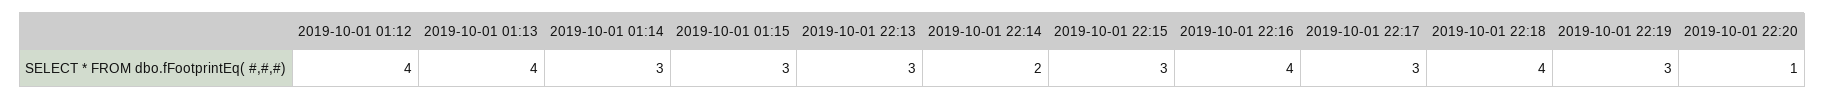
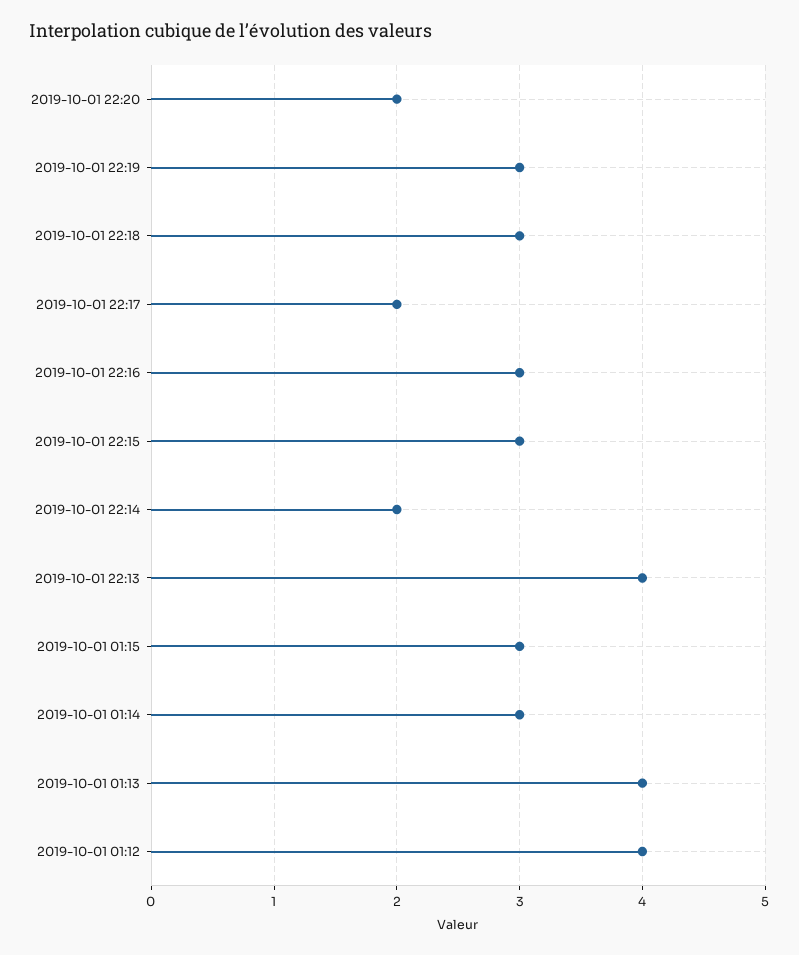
  {
    "2019-10-01 01:12": 4,
    "2019-10-01 01:13": 4,
    "2019-10-01 01:14": 3,
    "2019-10-01 01:15": 3,
-   "2019-10-01 22:13": 3,
+   "2019-10-01 22:13": 4,
    "2019-10-01 22:14": 2,
    "2019-10-01 22:15": 3,
-   "2019-10-01 22:16": 4,
+   "2019-10-01 22:16": 3,
-   "2019-10-01 22:17": 3,
+   "2019-10-01 22:17": 2,
-   "2019-10-01 22:18": 4,
+   "2019-10-01 22:18": 3,
    "2019-10-01 22:19": 3,
-   "2019-10-01 22:20": 1
+   "2019-10-01 22:20": 2
  }

